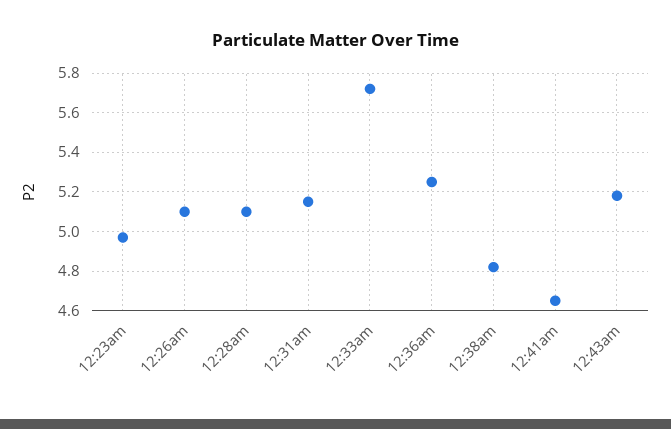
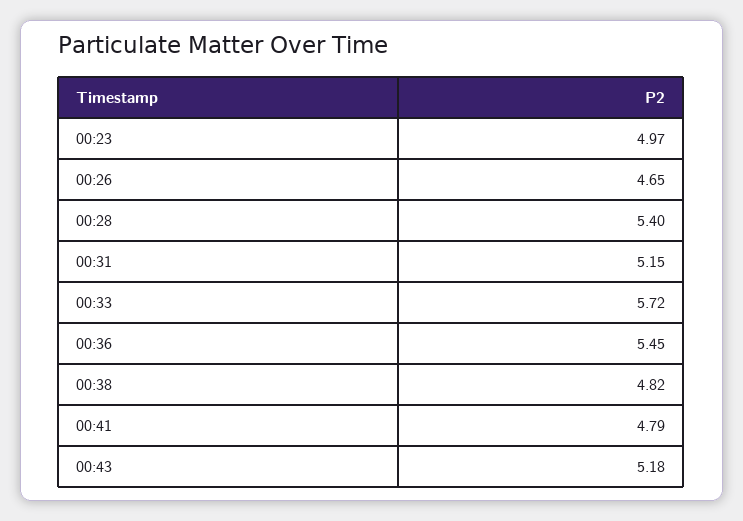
  {
    "12:23am": 4.97,
-   "12:26am": 5.1,
+   "12:26am": 4.65,
-   "12:28am": 5.1,
+   "12:28am": 5.4,
    "12:31am": 5.15,
    "12:33am": 5.72,
-   "12:36am": 5.25,
+   "12:36am": 5.45,
    "12:38am": 4.82,
-   "12:41am": 4.65,
+   "12:41am": 4.79,
    "12:43am": 5.18
  }

